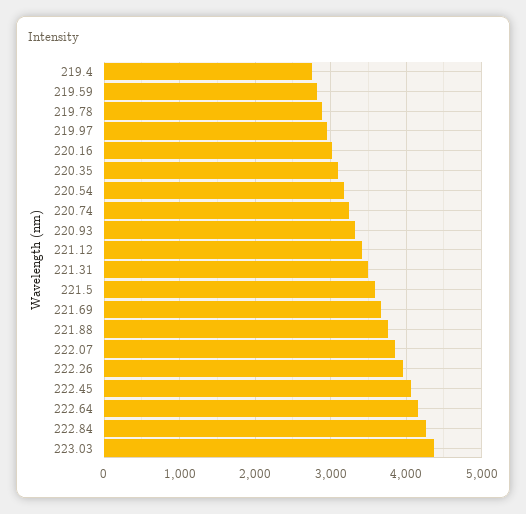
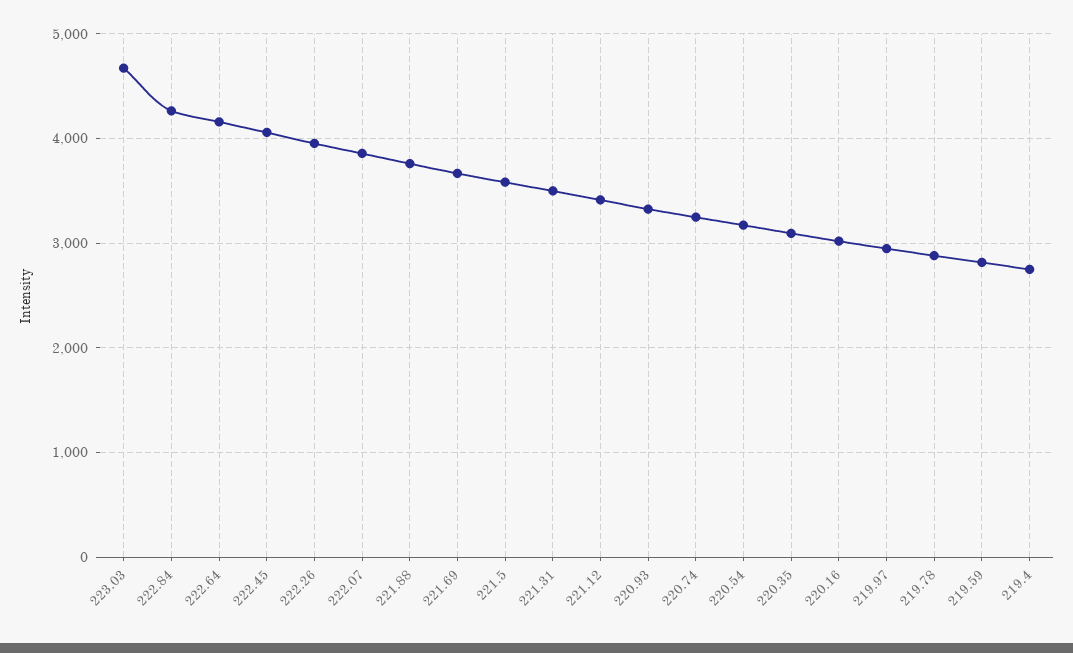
  {
    "219.4": 2800,
    "219.59": 2800,
    "219.78": 2900,
    "219.97": 2900,
    "220.16": 3000,
    "220.35": 3100,
    "220.54": 3200,
    "220.74": 3200,
    "220.93": 3300,
    "221.12": 3400,
    "221.31": 3500,
    "221.5": 3600,
    "221.69": 3700,
    "221.88": 3800,
    "222.07": 3900,
    "222.26": 4000,
    "222.45": 4100,
    "222.64": 4200,
    "222.84": 4300,
-   "223.03": 4400
+   "223.03": 4700
  }

